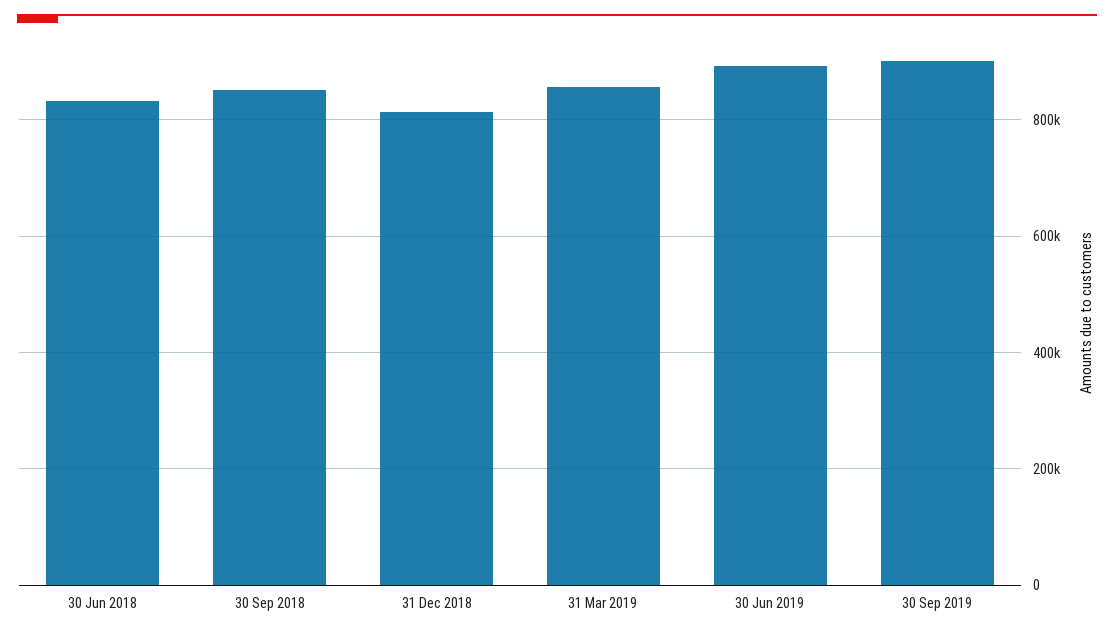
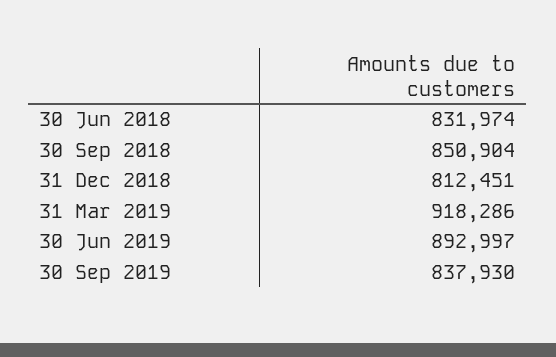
  {
    "30 Jun 2018": 831974,
    "30 Sep 2018": 850904,
    "31 Dec 2018": 812451,
-   "31 Mar 2019": 860000,
+   "31 Mar 2019": 918286,
    "30 Jun 2019": 892997,
-   "30 Sep 2019": 900000
+   "30 Sep 2019": 837930
  }

